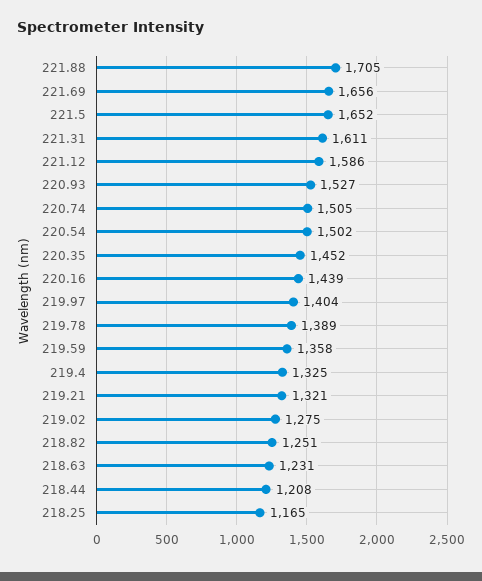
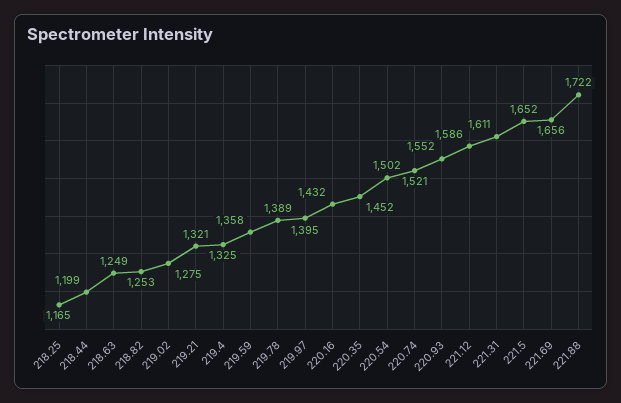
  {
-   "221.88": 1705,
+   "221.88": 1722,
    "221.69": 1656,
    "221.5": 1652,
    "221.31": 1611,
    "221.12": 1586,
-   "220.93": 1527,
+   "220.93": 1552,
-   "220.74": 1505,
+   "220.74": 1521,
    "220.54": 1502,
    "220.35": 1452,
-   "220.16": 1439,
+   "220.16": 1432,
-   "219.97": 1404,
+   "219.97": 1395,
    "219.78": 1389,
    "219.59": 1358,
    "219.4": 1325,
    "219.21": 1321,
    "219.02": 1275,
-   "218.82": 1251,
+   "218.82": 1253,
-   "218.63": 1231,
+   "218.63": 1249,
-   "218.44": 1208,
+   "218.44": 1199,
    "218.25": 1165
  }

